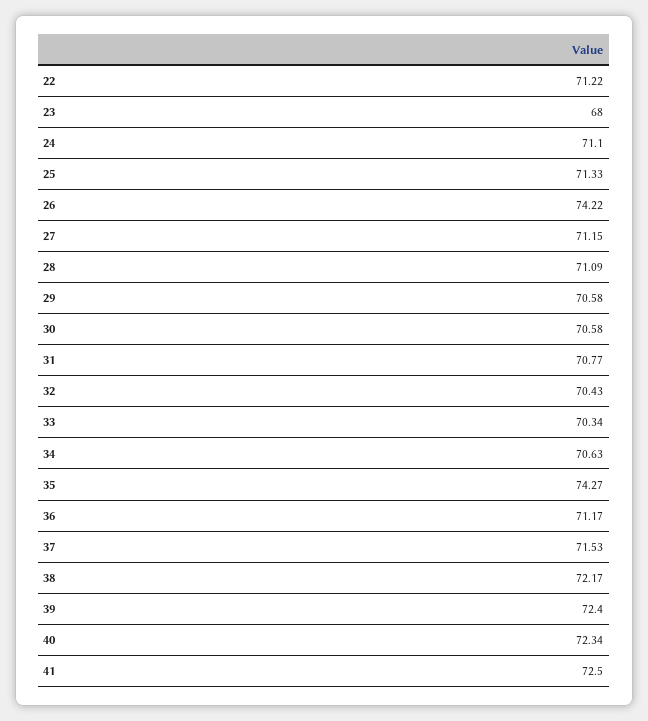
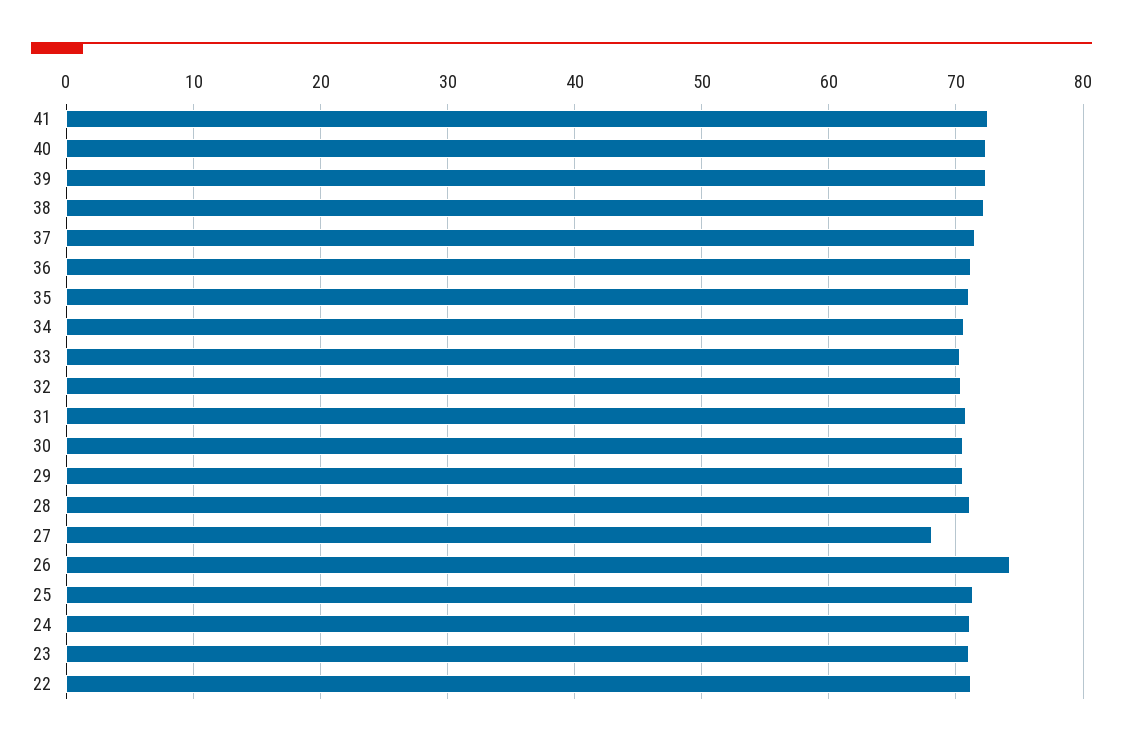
  {
    "22": 71.22,
-   "23": 68,
+   "23": 71,
    "24": 71.1,
    "25": 71.33,
    "26": 74.22,
-   "27": 71.15,
+   "27": 68,
    "28": 71.09,
    "29": 70.58,
    "30": 70.58,
    "31": 70.77,
    "32": 70.43,
    "33": 70.34,
    "34": 70.63,
-   "35": 74.27,
+   "35": 71,
    "36": 71.17,
    "37": 71.53,
    "38": 72.17,
    "39": 72.4,
    "40": 72.34,
    "41": 72.5
  }

